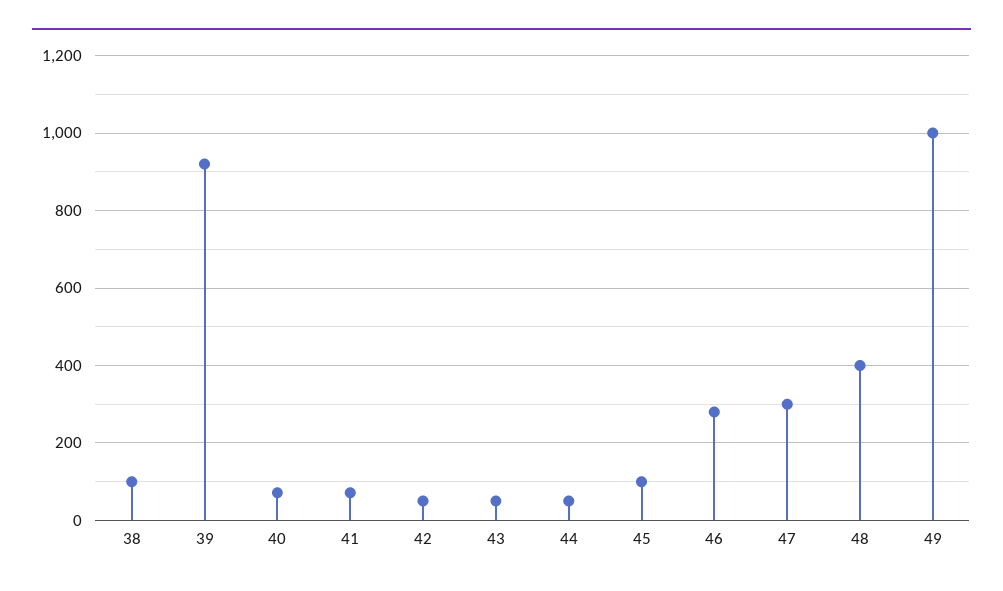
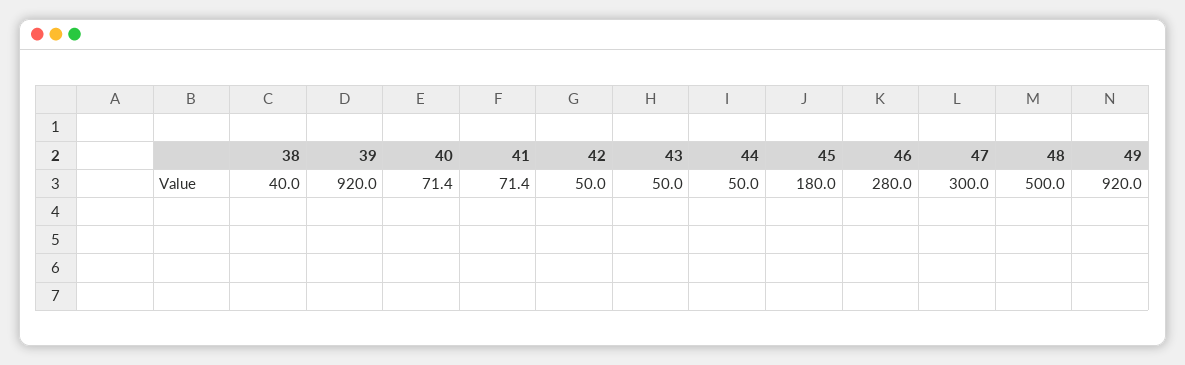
  {
-   "38": 100,
+   "38": 40,
    "39": 920,
    "40": 71.4,
    "41": 71.4,
    "42": 50,
    "43": 50,
    "44": 50,
-   "45": 100,
+   "45": 180,
    "46": 280,
    "47": 300,
-   "48": 400,
+   "48": 500,
-   "49": 1000
+   "49": 920
  }

